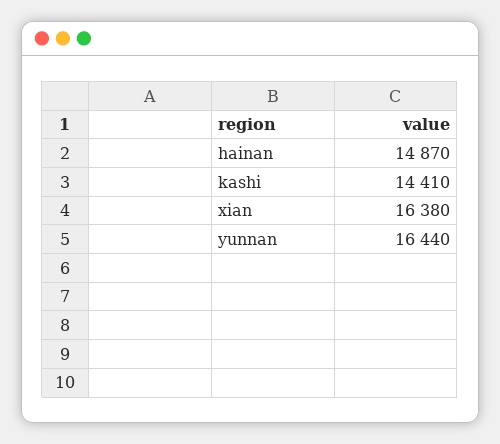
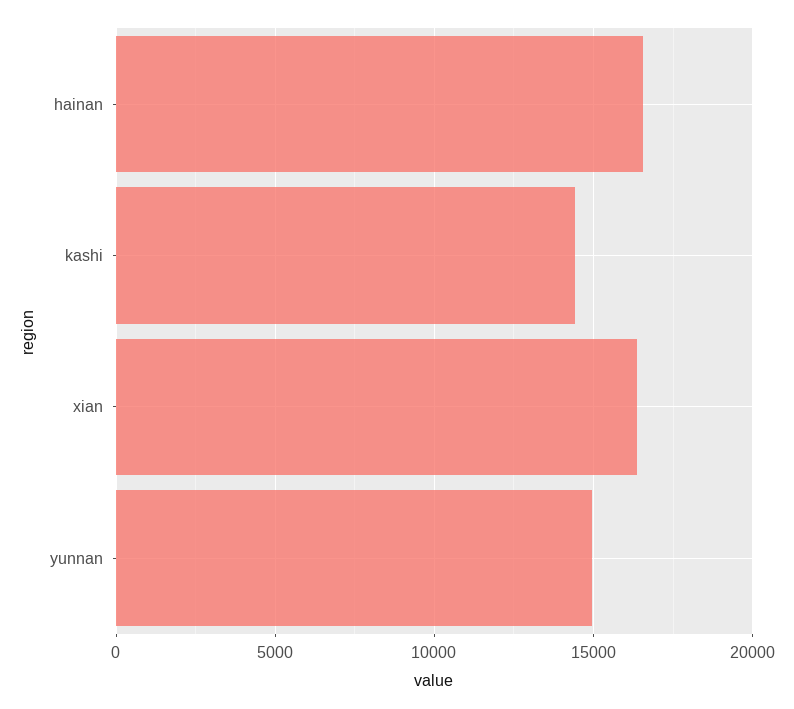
  {
-   "hainan": 14870,
+   "hainan": 16500,
    "kashi": 14410,
    "xian": 16380,
-   "yunnan": 16440
+   "yunnan": 15000
  }

